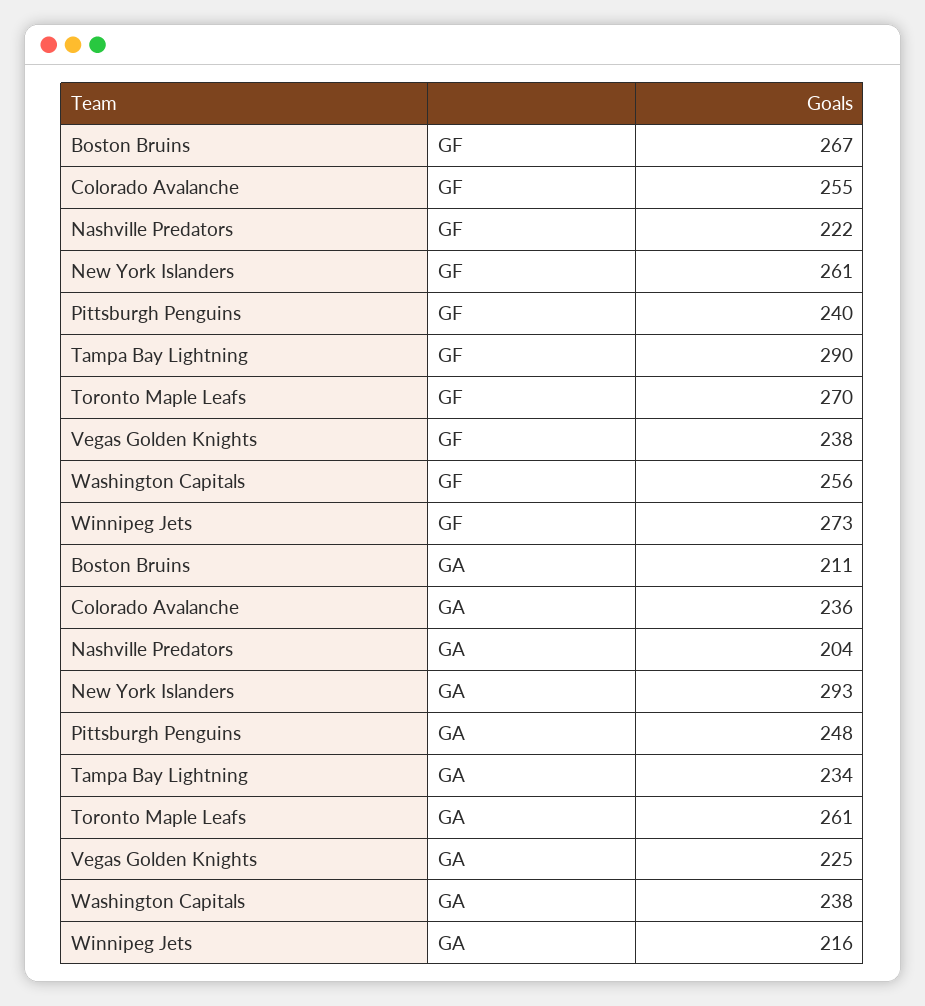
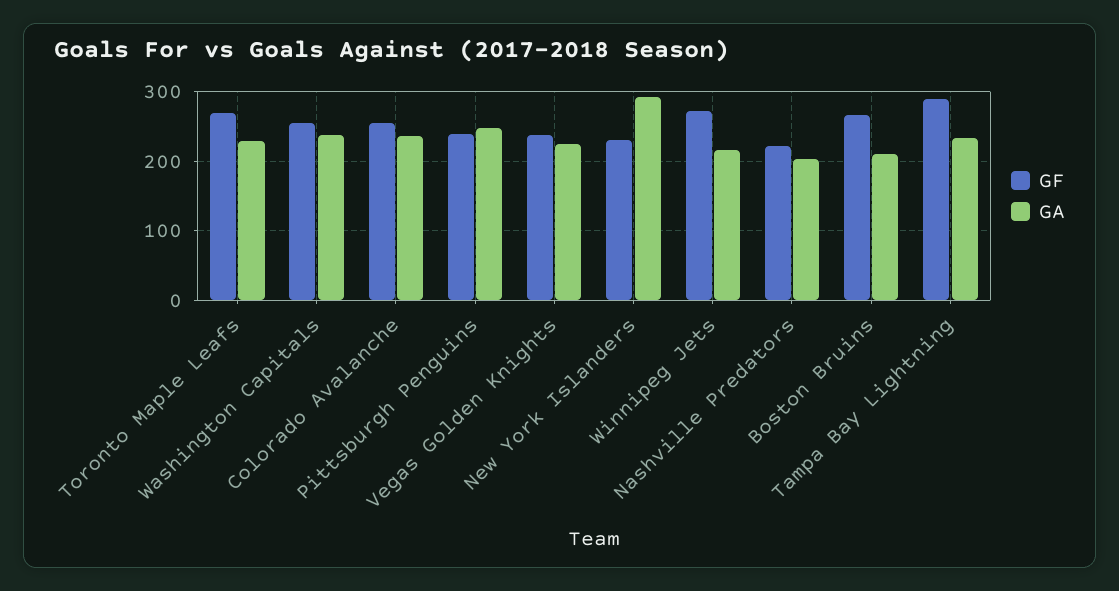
  {
    "GF": {
      "Boston Bruins": 267,
      "Colorado Avalanche": 255,
      "Nashville Predators": 222,
-     "New York Islanders": 261,
+     "New York Islanders": 230,
      "Pittsburgh Penguins": 240,
      "Tampa Bay Lightning": 290,
      "Toronto Maple Leafs": 270,
      "Vegas Golden Knights": 238,
      "Washington Capitals": 256,
      "Winnipeg Jets": 273
    },
    "GA": {
      "Boston Bruins": 211,
      "Colorado Avalanche": 236,
      "Nashville Predators": 204,
      "New York Islanders": 293,
      "Pittsburgh Penguins": 248,
      "Tampa Bay Lightning": 234,
-     "Toronto Maple Leafs": 261,
+     "Toronto Maple Leafs": 230,
      "Vegas Golden Knights": 225,
      "Washington Capitals": 238,
      "Winnipeg Jets": 216
    }
  }

